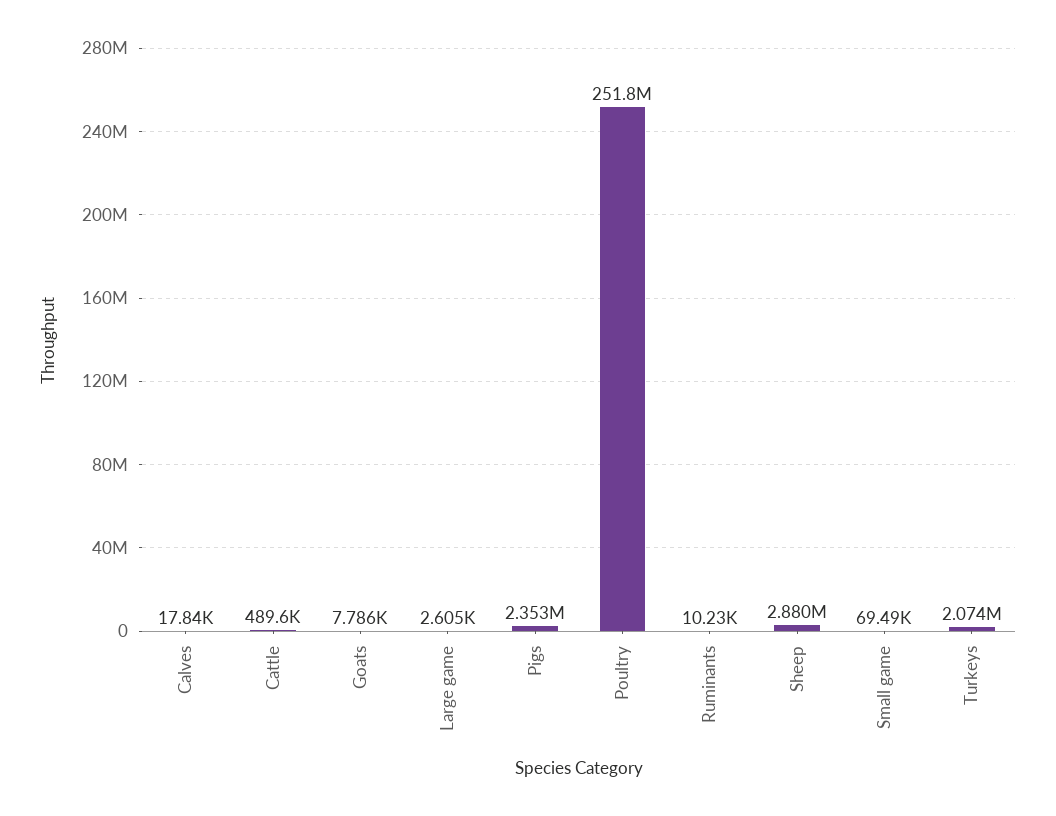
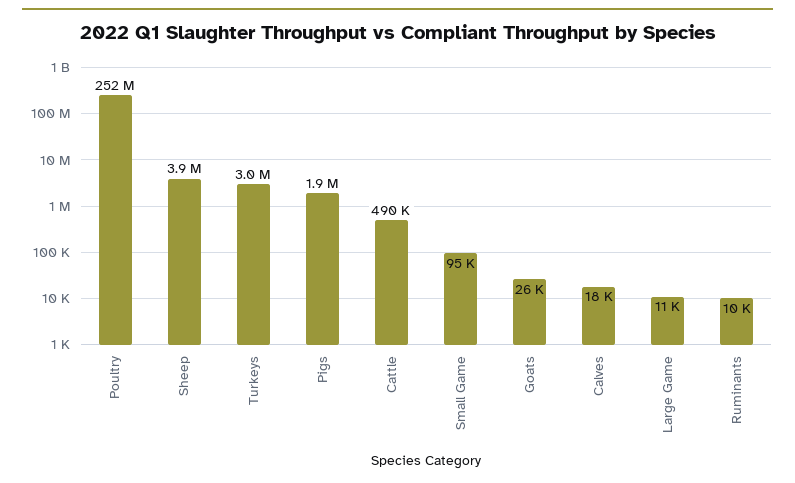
  {
    "Calves": 17840,
    "Cattle": 489600,
-   "Goats": 7786,
+   "Goats": 26000,
-   "Large game": 2605,
+   "Large game": 11000,
-   "Pigs": 2353000,
+   "Pigs": 1900000,
    "Poultry": 251800000,
    "Ruminants": 10230,
-   "Sheep": 2880000,
+   "Sheep": 3900000,
-   "Small game": 69490,
+   "Small game": 95000,
-   "Turkeys": 2074000
+   "Turkeys": 3000000
  }

